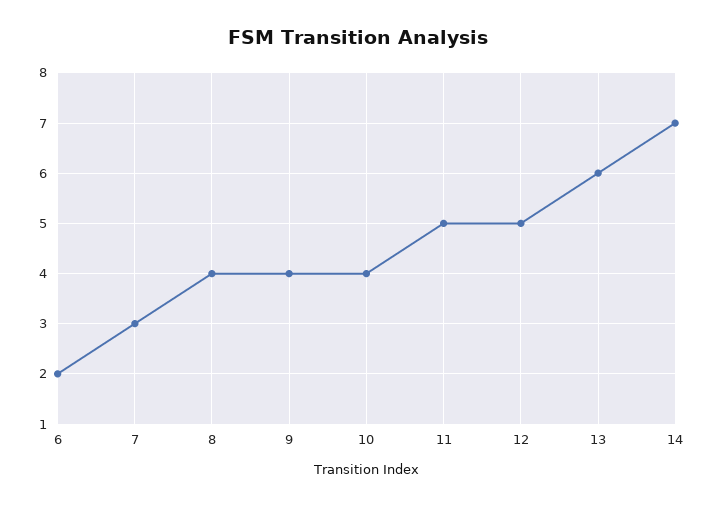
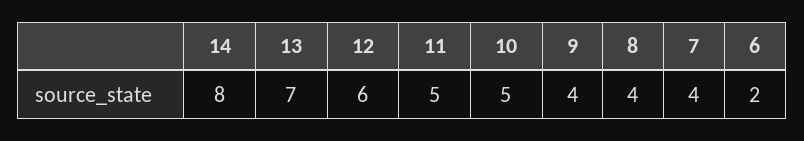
  {
    "6": 2,
-   "7": 3,
+   "7": 4,
    "8": 4,
    "9": 4,
-   "10": 4,
+   "10": 5,
    "11": 5,
-   "12": 5,
+   "12": 6,
-   "13": 6,
+   "13": 7,
-   "14": 7
+   "14": 8
  }

